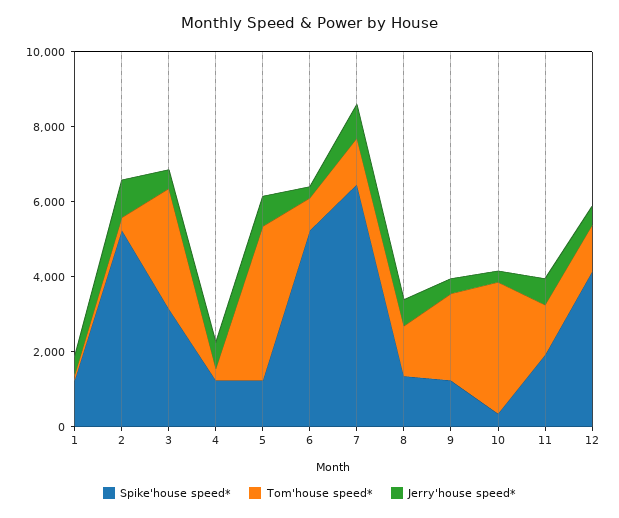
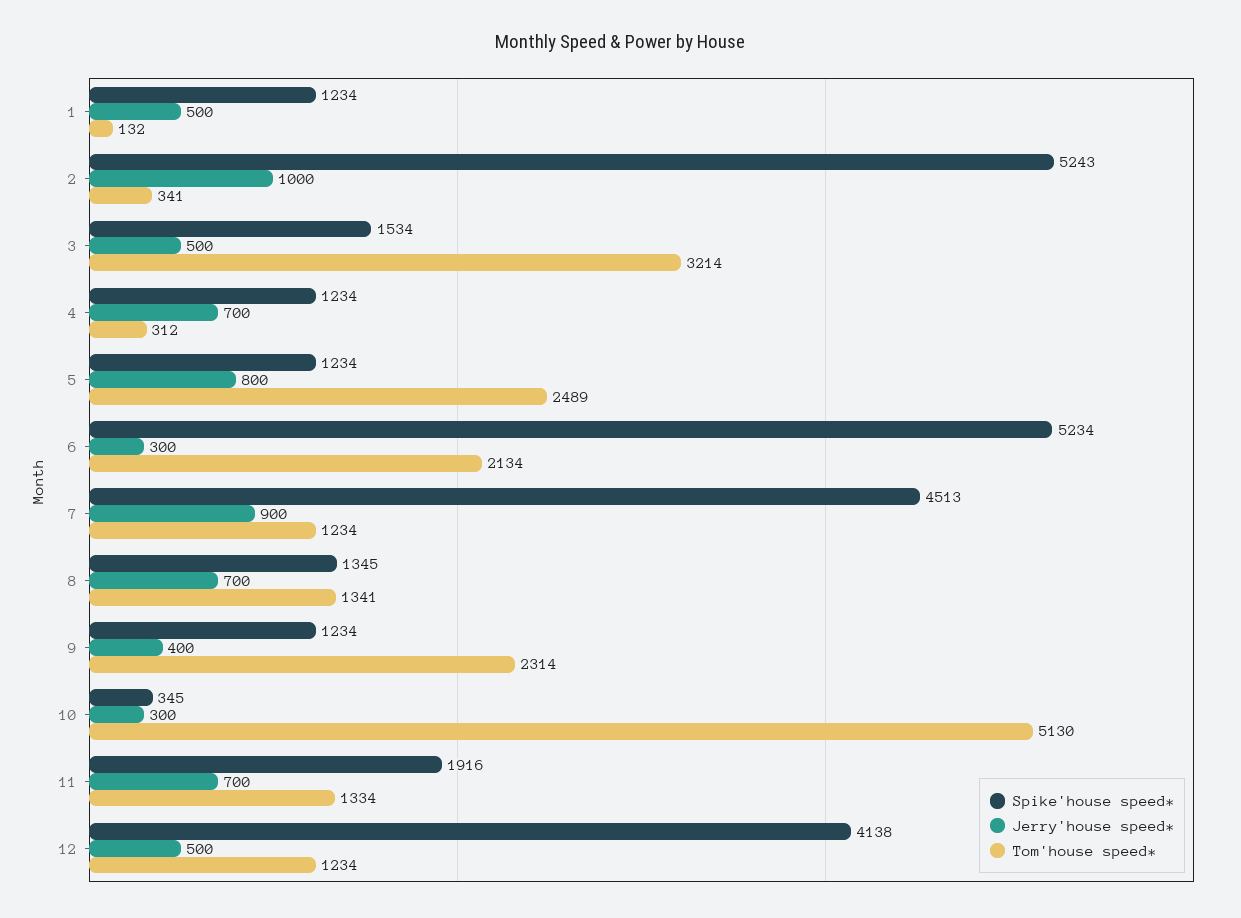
  {
    "Spike'house speed*": {
      "1": 1234,
      "2": 5243,
-     "3": 3000,
+     "3": 1534,
      "4": 1234,
      "5": 1234,
      "6": 5234,
-     "7": 6500,
+     "7": 4513,
      "8": 1345,
      "9": 1234,
      "10": 345,
      "11": 1916,
      "12": 4138
    },
    "Tom'house speed*": {
      "1": 132,
      "2": 341,
      "3": 3214,
      "4": 312,
-     "5": 4000,
+     "5": 2489,
-     "6": 1000,
+     "6": 2134,
      "7": 1234,
      "8": 1341,
      "9": 2314,
-     "10": 3500,
+     "10": 5130,
      "11": 1334,
      "12": 1234
    },
    "Jerry'house speed*": {
      "1": 500,
      "2": 1000,
      "3": 500,
      "4": 700,
      "5": 800,
      "6": 300,
      "7": 900,
      "8": 700,
      "9": 400,
      "10": 300,
      "11": 700,
      "12": 500
    }
  }

